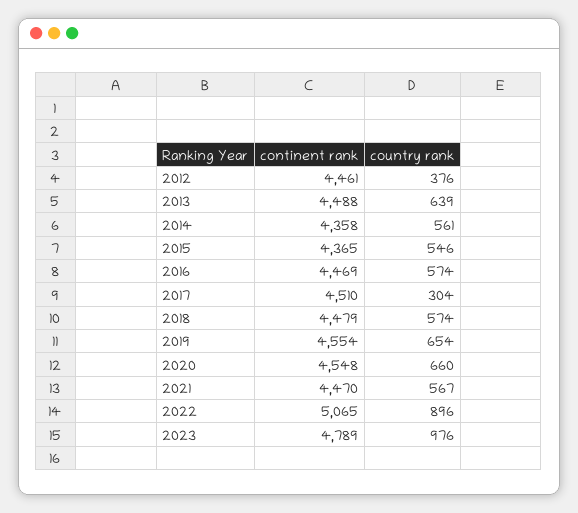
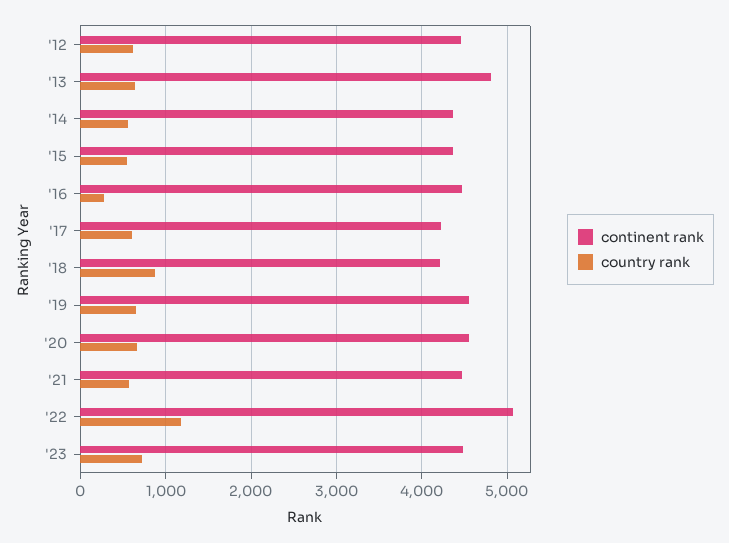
  {
    "continent rank": {
      "2012": 4461,
-     "2013": 4488,
+     "2013": 4800,
      "2014": 4358,
      "2015": 4365,
      "2016": 4469,
-     "2017": 4510,
+     "2017": 4200,
-     "2018": 4479,
+     "2018": 4200,
      "2019": 4554,
      "2020": 4548,
      "2021": 4470,
      "2022": 5065,
-     "2023": 4789
+     "2023": 4500
    },
    "country rank": {
-     "2012": 376,
+     "2012": 600,
      "2013": 639,
      "2014": 561,
      "2015": 546,
-     "2016": 574,
+     "2016": 300,
-     "2017": 304,
+     "2017": 600,
-     "2018": 574,
+     "2018": 900,
      "2019": 654,
      "2020": 660,
      "2021": 567,
-     "2022": 896,
+     "2022": 1200,
-     "2023": 976
+     "2023": 700
    }
  }

